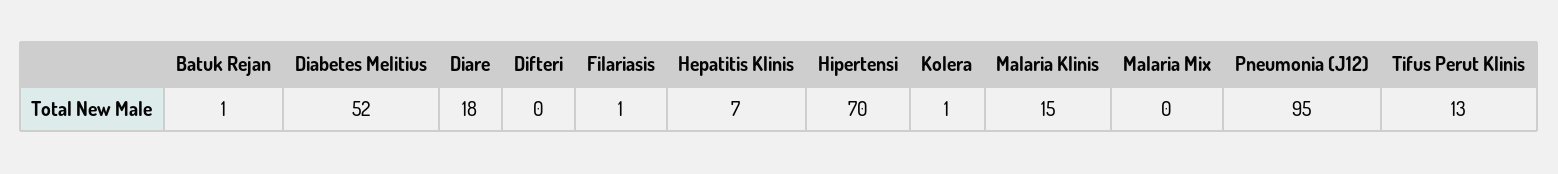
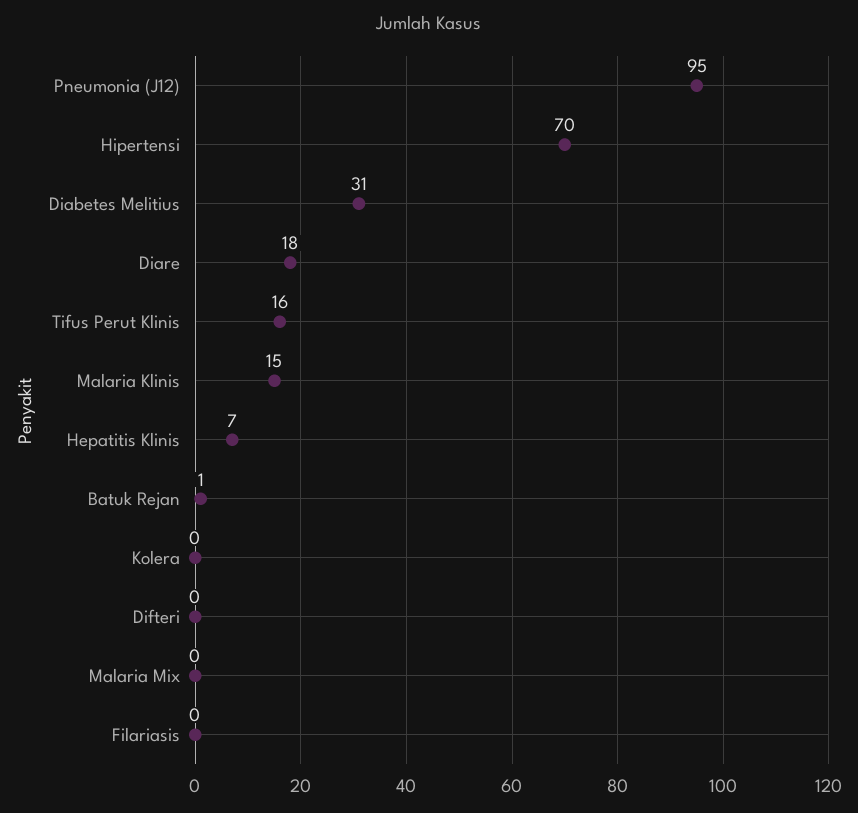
  {
    "Batuk Rejan": 1,
-   "Diabetes Melitius": 52,
+   "Diabetes Melitius": 31,
    "Diare": 18,
    "Difteri": 0,
-   "Filariasis": 1,
+   "Filariasis": 0,
    "Hepatitis Klinis": 7,
    "Hipertensi": 70,
-   "Kolera": 1,
+   "Kolera": 0,
    "Malaria Klinis": 15,
    "Malaria Mix": 0,
    "Pneumonia (J12)": 95,
-   "Tifus Perut Klinis": 13
+   "Tifus Perut Klinis": 16
  }

